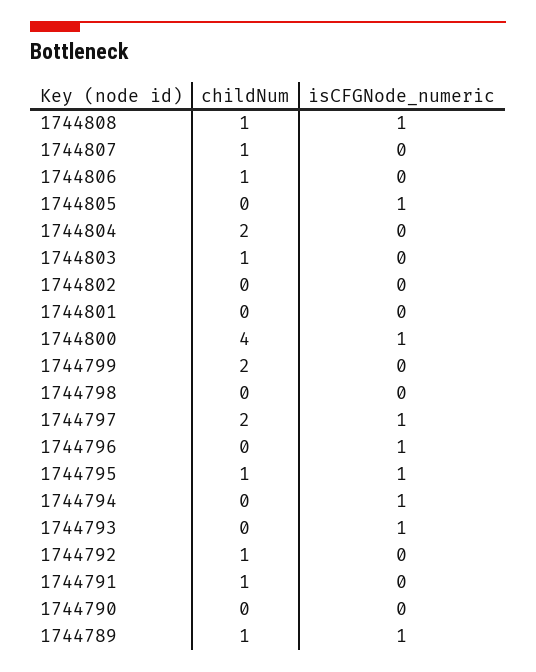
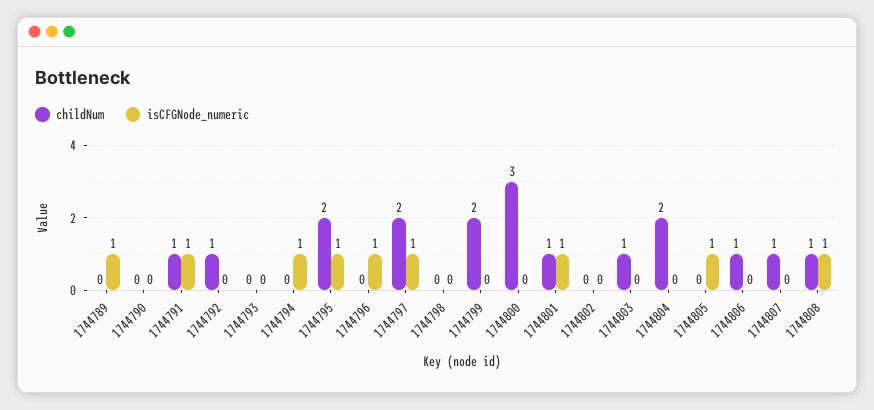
  {
    "childNum": {
      "1744808": 1,
      "1744807": 1,
      "1744806": 1,
      "1744805": 0,
      "1744804": 2,
      "1744803": 1,
      "1744802": 0,
-     "1744801": 0,
+     "1744801": 1,
-     "1744800": 4,
+     "1744800": 3,
      "1744799": 2,
      "1744798": 0,
      "1744797": 2,
      "1744796": 0,
-     "1744795": 1,
+     "1744795": 2,
      "1744794": 0,
      "1744793": 0,
      "1744792": 1,
      "1744791": 1,
      "1744790": 0,
-     "1744789": 1
+     "1744789": 0
    },
    "isCFGNode_numeric": {
      "1744808": 1,
      "1744807": 0,
      "1744806": 0,
      "1744805": 1,
      "1744804": 0,
      "1744803": 0,
      "1744802": 0,
-     "1744801": 0,
+     "1744801": 1,
-     "1744800": 1,
+     "1744800": 0,
      "1744799": 0,
      "1744798": 0,
      "1744797": 1,
      "1744796": 1,
      "1744795": 1,
      "1744794": 1,
-     "1744793": 1,
+     "1744793": 0,
      "1744792": 0,
-     "1744791": 0,
+     "1744791": 1,
      "1744790": 0,
      "1744789": 1
    }
  }

